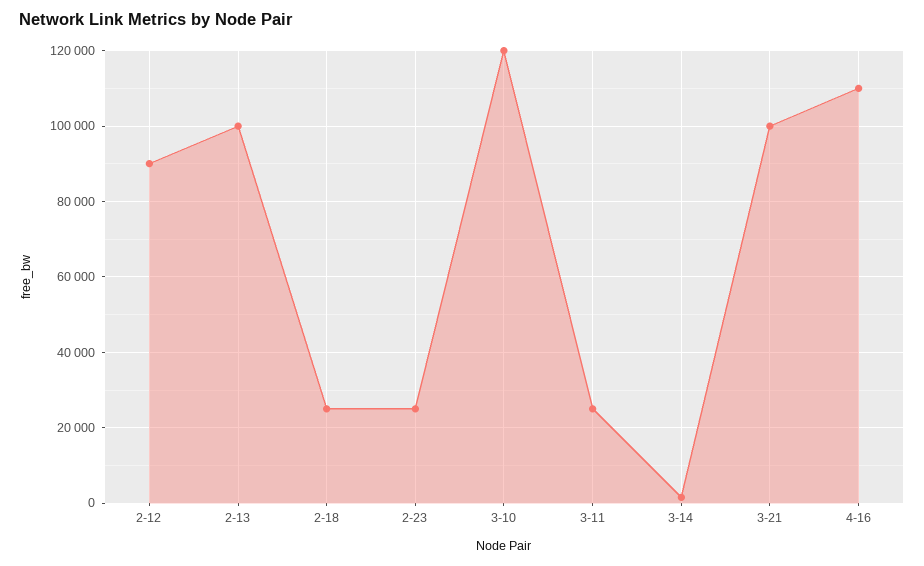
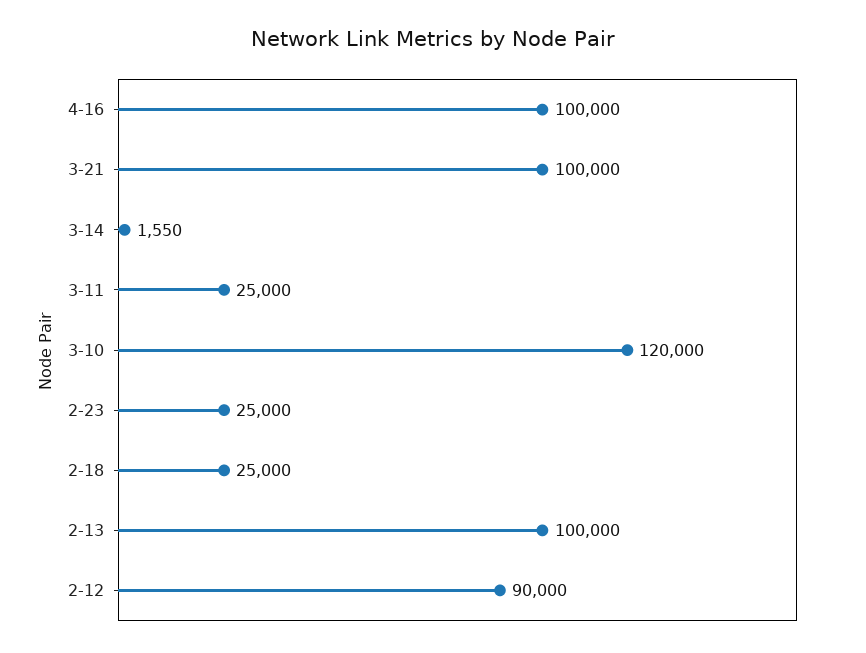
  {
    "2-12": 90000,
    "2-13": 100000,
    "2-18": 25000,
    "2-23": 25000,
    "3-10": 120000,
    "3-11": 25000,
    "3-14": 1550,
    "3-21": 100000,
-   "4-16": 110000
+   "4-16": 100000
  }

